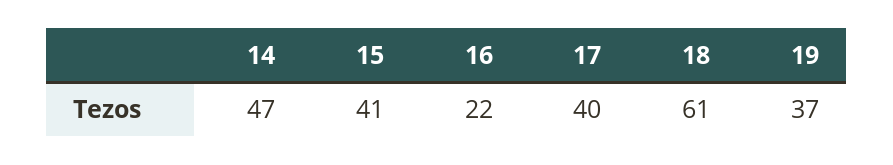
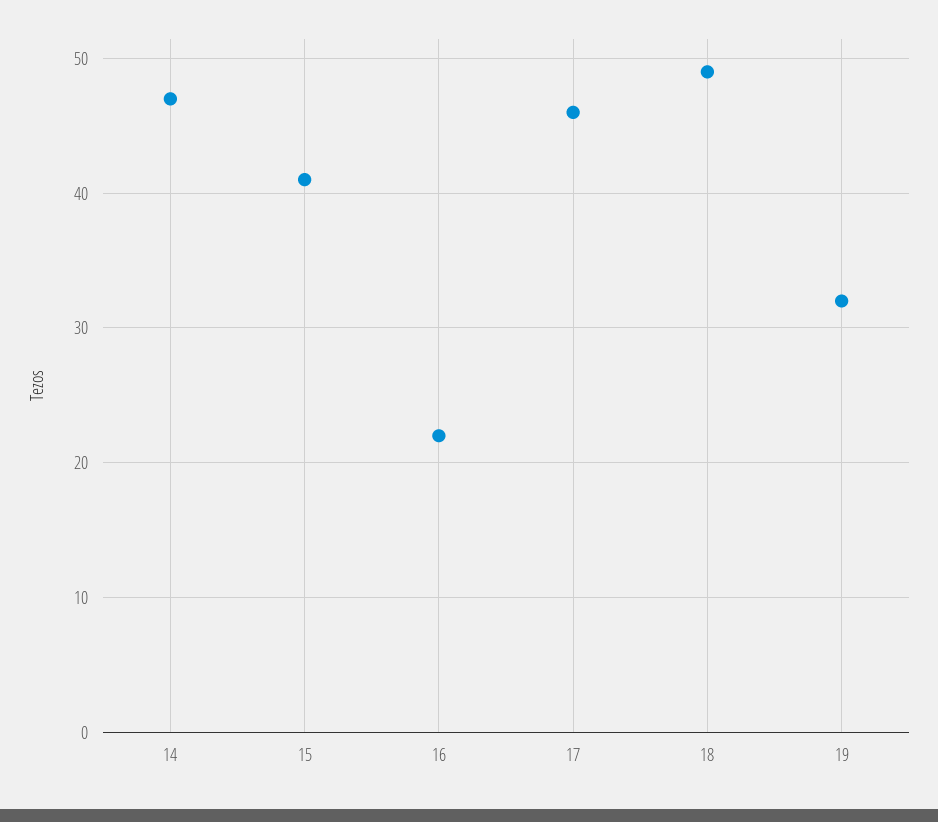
  {
    "14": 47,
    "15": 41,
    "16": 22,
-   "17": 40,
+   "17": 46,
-   "18": 61,
+   "18": 49,
-   "19": 37
+   "19": 32
  }

